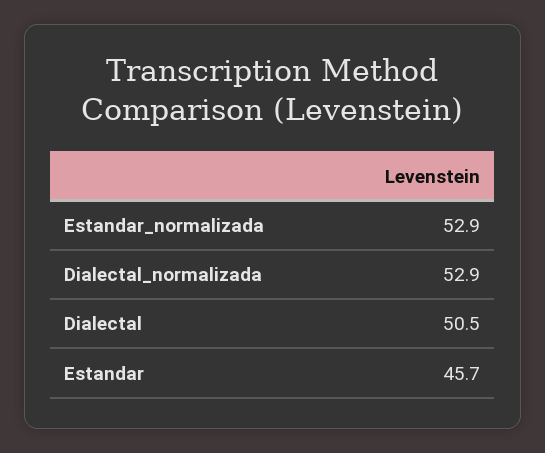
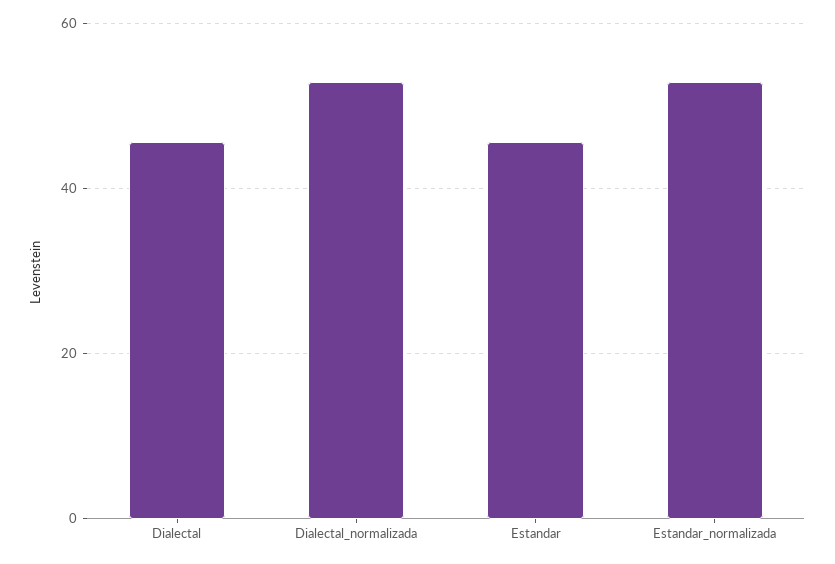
  {
    "Estandar_normalizada": 52.9,
    "Dialectal_normalizada": 52.9,
-   "Dialectal": 50.5,
+   "Dialectal": 46,
    "Estandar": 45.7
  }

